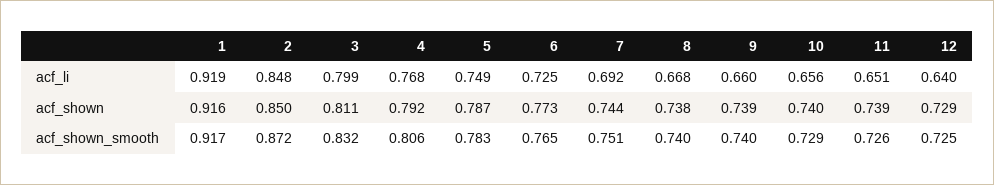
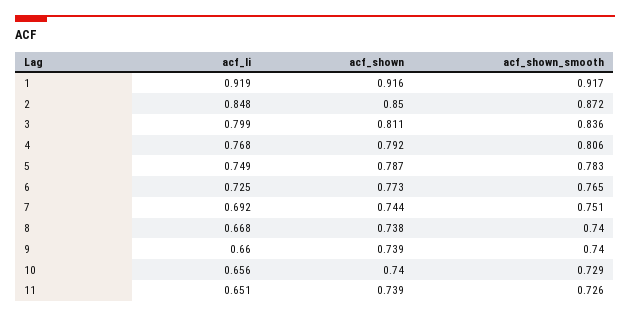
  {
    "1": {
      "acf_li": 0.919,
      "acf_shown": 0.916,
      "acf_shown_smooth": 0.917
    },
    "2": {
      "acf_li": 0.848,
      "acf_shown": 0.85,
      "acf_shown_smooth": 0.872
    },
    "3": {
      "acf_li": 0.799,
      "acf_shown": 0.811,
-     "acf_shown_smooth": 0.832
+     "acf_shown_smooth": 0.836
    },
    "4": {
      "acf_li": 0.768,
      "acf_shown": 0.792,
      "acf_shown_smooth": 0.806
    },
    "5": {
      "acf_li": 0.749,
      "acf_shown": 0.787,
      "acf_shown_smooth": 0.783
    },
    "6": {
      "acf_li": 0.725,
      "acf_shown": 0.773,
      "acf_shown_smooth": 0.765
    },
    "7": {
      "acf_li": 0.692,
      "acf_shown": 0.744,
      "acf_shown_smooth": 0.751
    },
    "8": {
      "acf_li": 0.668,
      "acf_shown": 0.738,
      "acf_shown_smooth": 0.74
    },
    "9": {
      "acf_li": 0.66,
      "acf_shown": 0.739,
      "acf_shown_smooth": 0.74
    },
    "10": {
      "acf_li": 0.656,
      "acf_shown": 0.74,
      "acf_shown_smooth": 0.729
    },
    "11": {
      "acf_li": 0.651,
      "acf_shown": 0.739,
      "acf_shown_smooth": 0.726
-   },
+   }
-   "12": {
-     "acf_li": 0.64,
-     "acf_shown": 0.729,
-     "acf_shown_smooth": 0.725
-   }
  }

